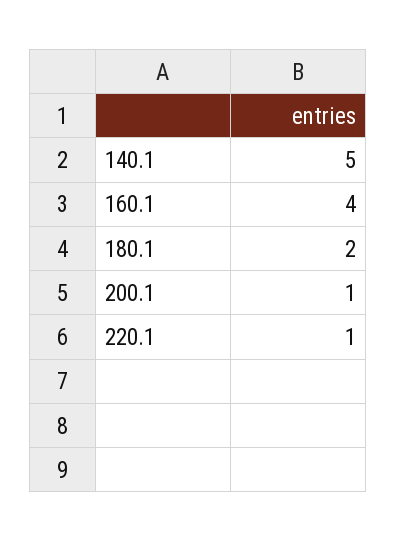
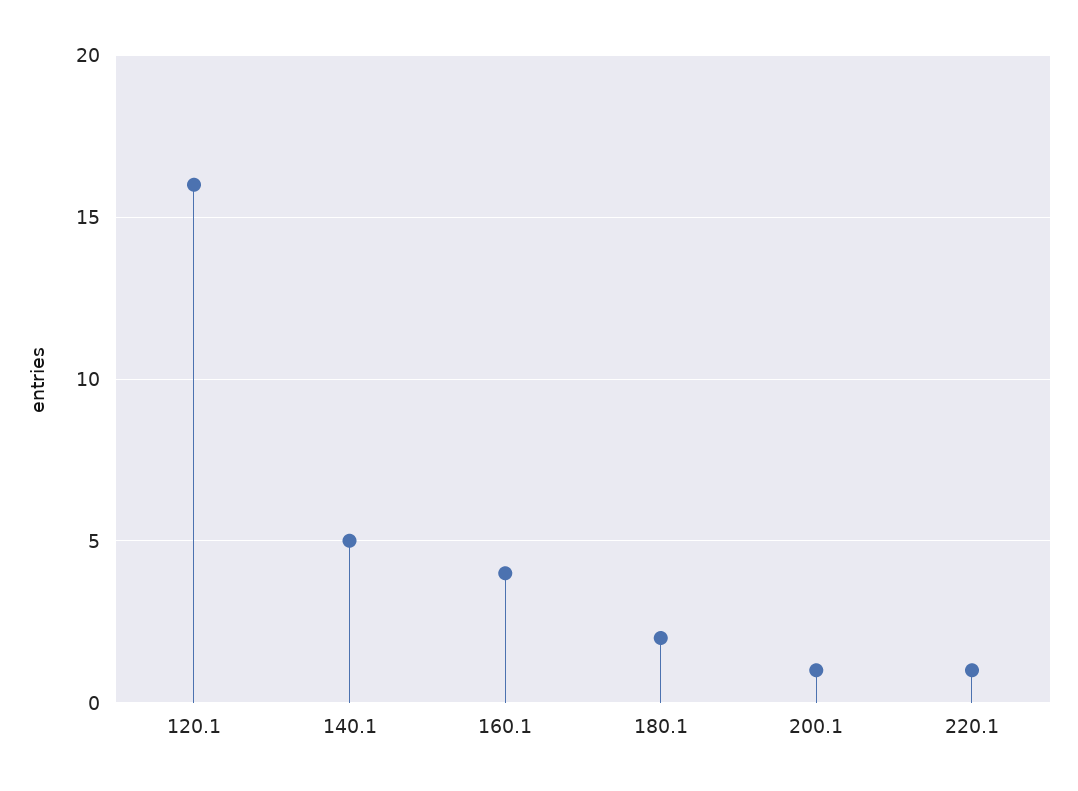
  {
    "140.1": 5,
    "160.1": 4,
    "180.1": 2,
    "200.1": 1,
-   "220.1": 1
+   "220.1": 1,
+   "120.1": 16
  }

